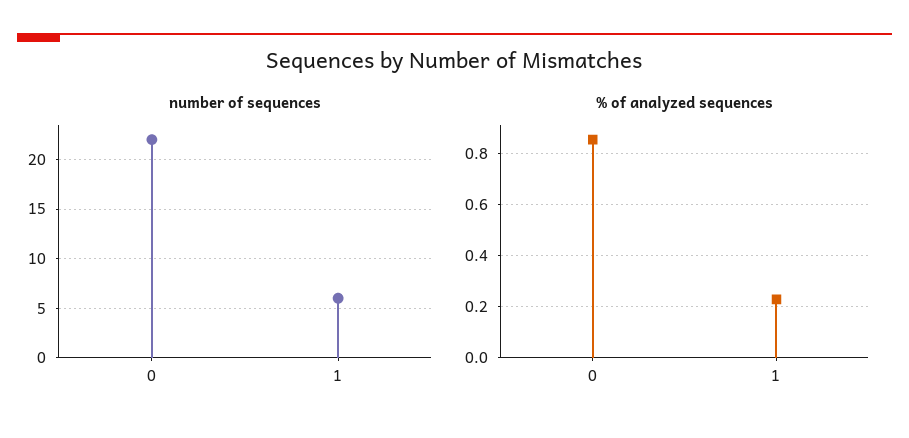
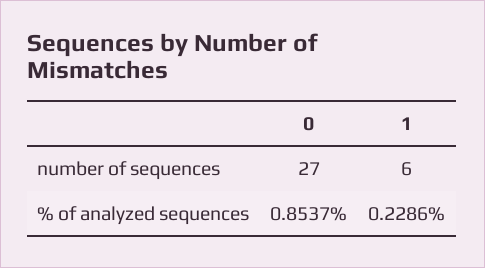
  {
    "number of sequences": {
-     "0": 22,
+     "0": 27,
      "1": 6
    },
    "% of analyzed sequences": {
      "0": 0.8537,
      "1": 0.2286
    }
  }

